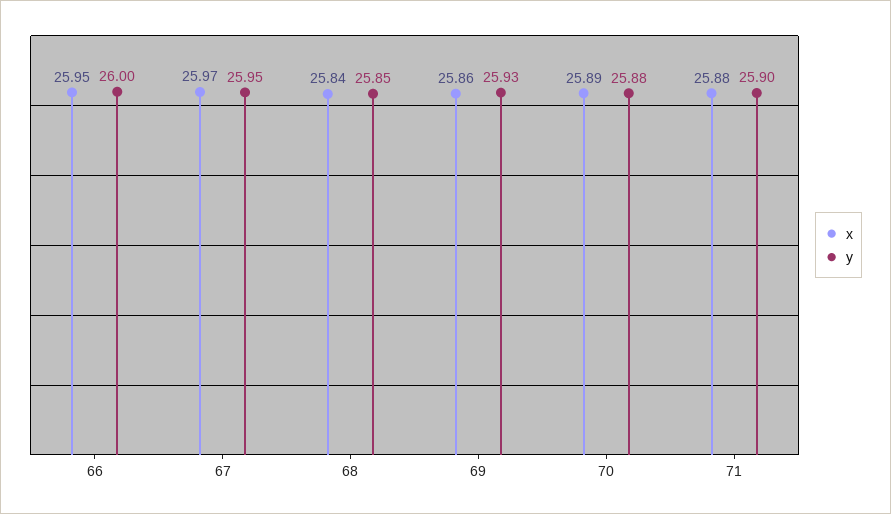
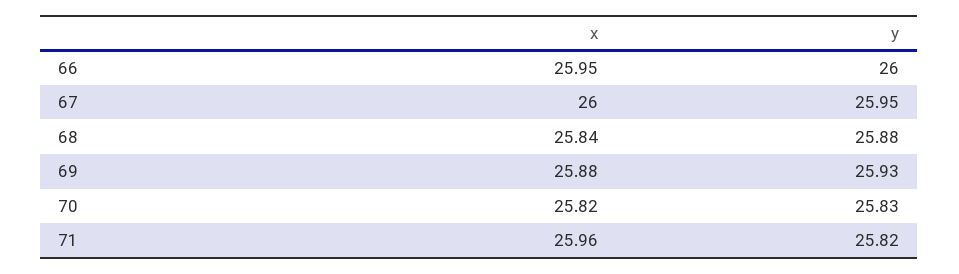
  {
    "x": {
      "66": 25.95,
-     "67": 25.97,
+     "67": 26,
      "68": 25.84,
-     "69": 25.86,
+     "69": 25.88,
-     "70": 25.89,
+     "70": 25.82,
-     "71": 25.88
+     "71": 25.96
    },
    "y": {
      "66": 26,
      "67": 25.95,
-     "68": 25.85,
+     "68": 25.88,
      "69": 25.93,
-     "70": 25.88,
+     "70": 25.83,
-     "71": 25.9
+     "71": 25.82
    }
  }

